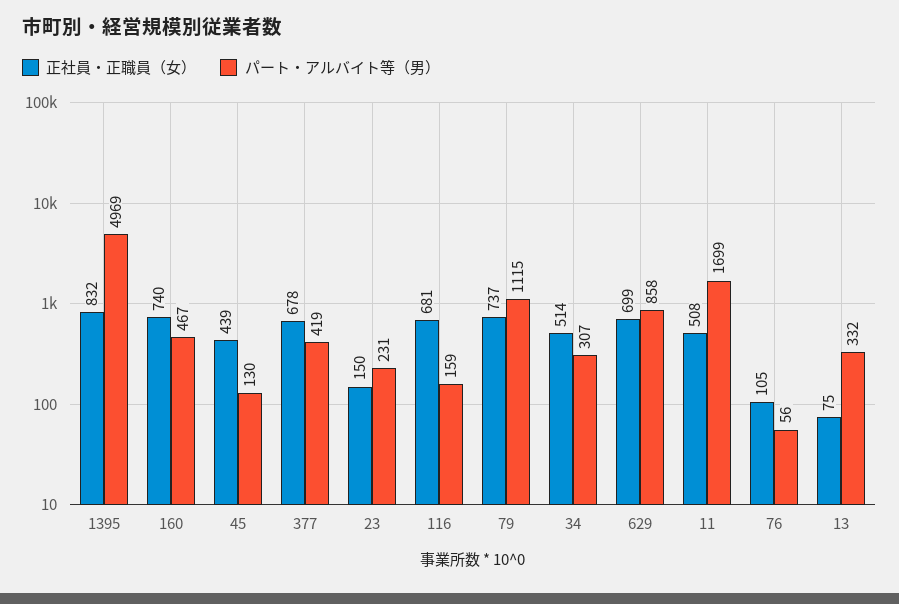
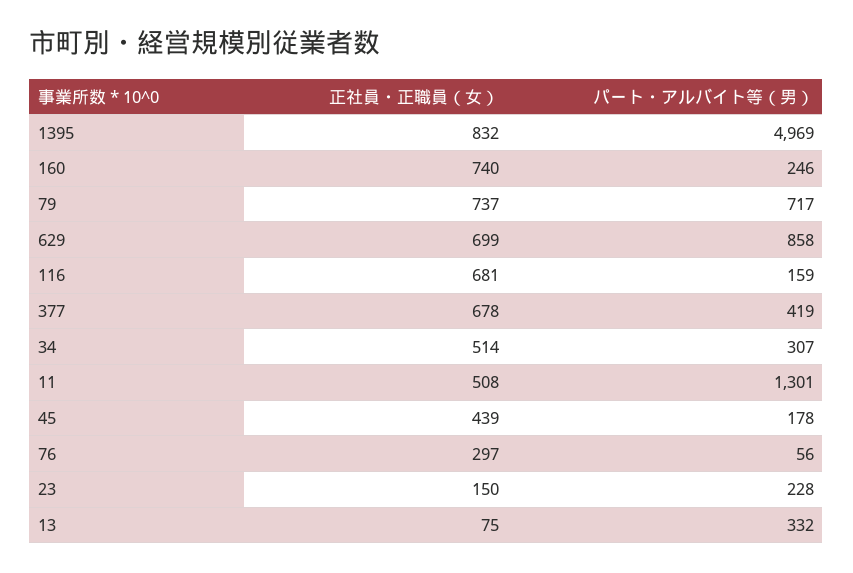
  {
    "正社員・正職員（女）": {
      "1395": 832,
      "160": 740,
      "45": 439,
      "377": 678,
      "23": 150,
      "116": 681,
      "79": 737,
      "34": 514,
      "629": 699,
      "11": 508,
-     "76": 105,
+     "76": 297,
      "13": 75
    },
    "パート・アルバイト等（男）": {
      "1395": 4969,
-     "160": 467,
+     "160": 246,
-     "45": 130,
+     "45": 178,
      "377": 419,
-     "23": 231,
+     "23": 228,
      "116": 159,
-     "79": 1115,
+     "79": 717,
      "34": 307,
      "629": 858,
-     "11": 1699,
+     "11": 1301,
      "76": 56,
      "13": 332
    }
  }

